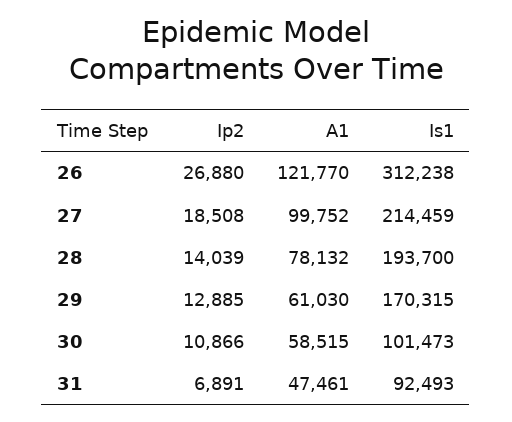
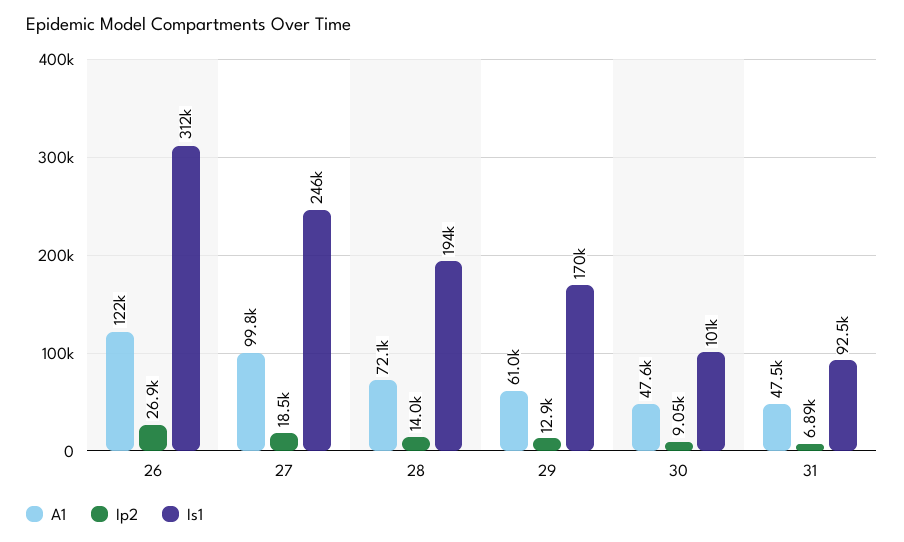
  {
    "Ip2": {
      "26": 26880,
      "27": 18508,
      "28": 14039,
      "29": 12885,
-     "30": 10866,
+     "30": 9050,
      "31": 6891
    },
    "A1": {
      "26": 121770,
      "27": 99752,
-     "28": 78132,
+     "28": 72100,
      "29": 61030,
-     "30": 58515,
+     "30": 47600,
      "31": 47461
    },
    "Is1": {
      "26": 312238,
-     "27": 214459,
+     "27": 246000,
      "28": 193700,
      "29": 170315,
      "30": 101473,
      "31": 92493
    }
  }

